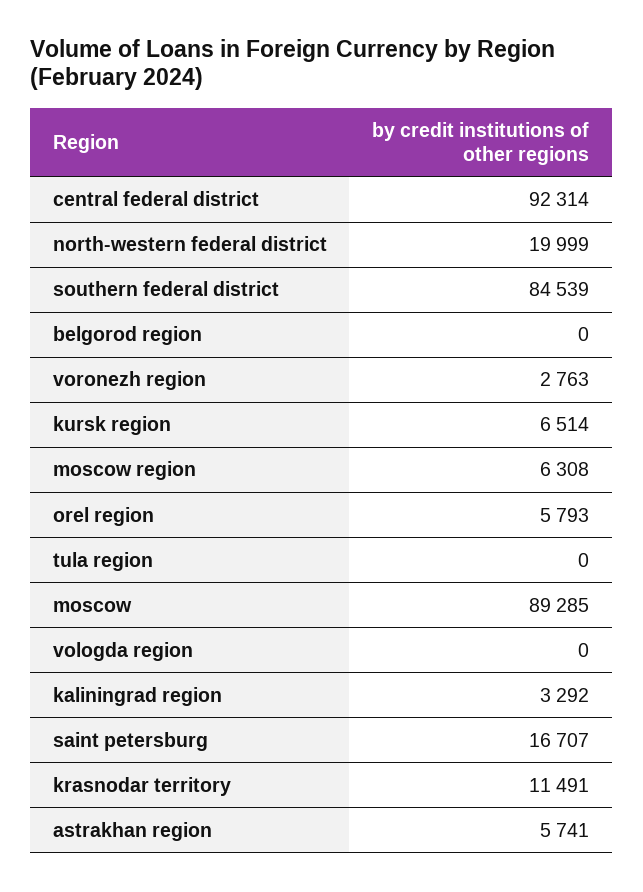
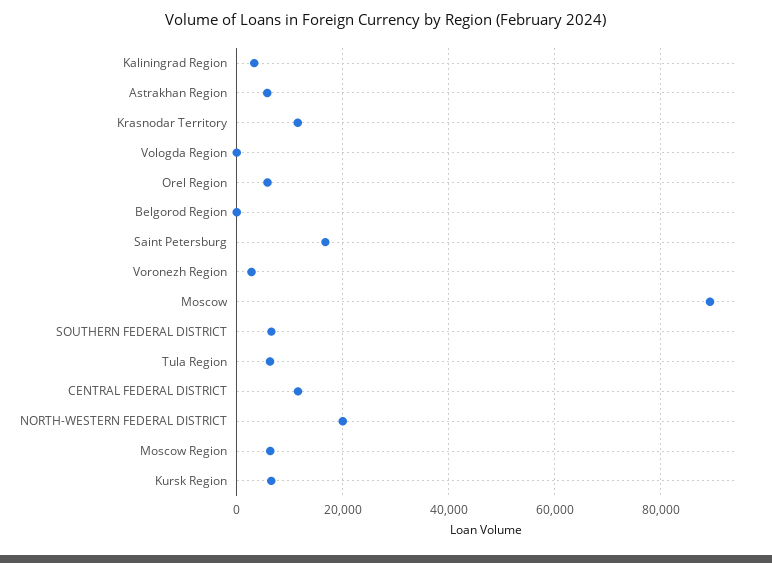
  {
-   "central federal district": 92314,
+   "central federal district": 12000,
    "north-western federal district": 19999,
-   "southern federal district": 84539,
+   "southern federal district": 6000,
    "belgorod region": 0,
    "voronezh region": 2763,
    "kursk region": 6514,
    "moscow region": 6308,
    "orel region": 5793,
-   "tula region": 0,
+   "tula region": 6000,
    "moscow": 89285,
    "vologda region": 0,
    "kaliningrad region": 3292,
    "saint petersburg": 16707,
    "krasnodar territory": 11491,
    "astrakhan region": 5741
  }

